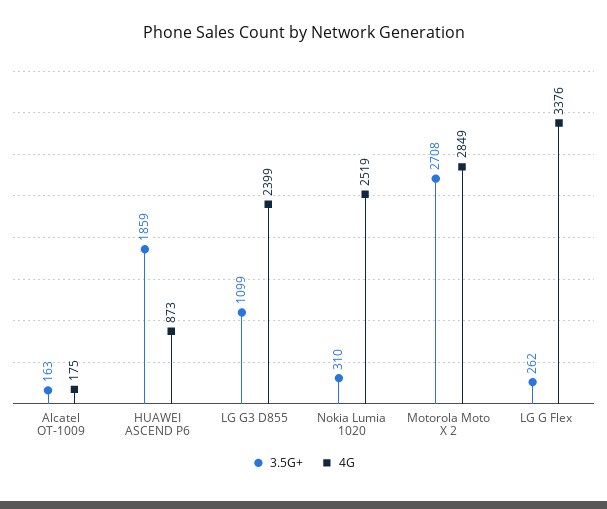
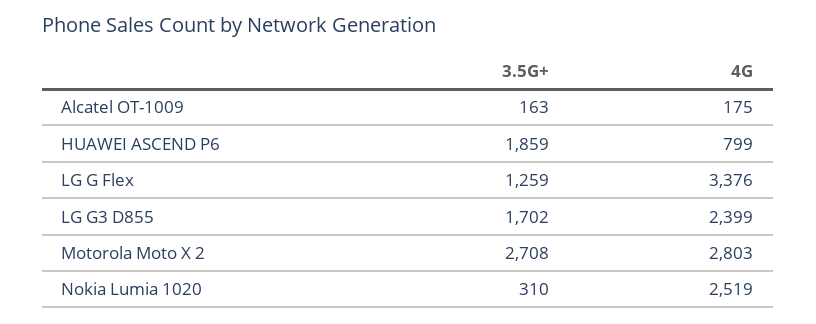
  {
    "3.5G+": {
      "Alcatel OT-1009": 163,
      "HUAWEI ASCEND P6": 1859,
-     "LG G3 D855": 1099,
+     "LG G3 D855": 1702,
      "Nokia Lumia 1020": 310,
      "Motorola Moto X 2": 2708,
-     "LG G Flex": 262
+     "LG G Flex": 1259
    },
    "4G": {
      "Alcatel OT-1009": 175,
-     "HUAWEI ASCEND P6": 873,
+     "HUAWEI ASCEND P6": 799,
      "LG G3 D855": 2399,
      "Nokia Lumia 1020": 2519,
-     "Motorola Moto X 2": 2849,
+     "Motorola Moto X 2": 2803,
      "LG G Flex": 3376
    }
  }

